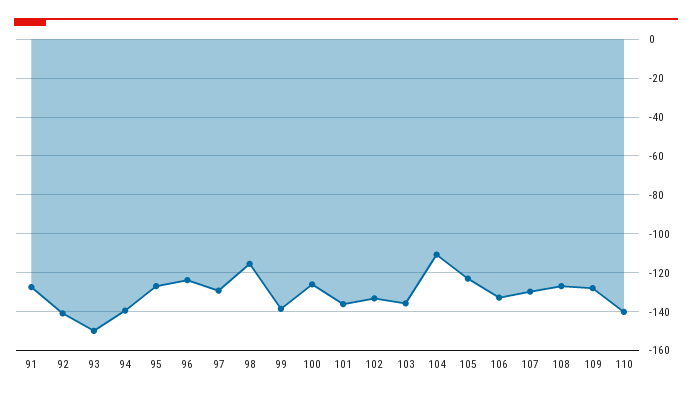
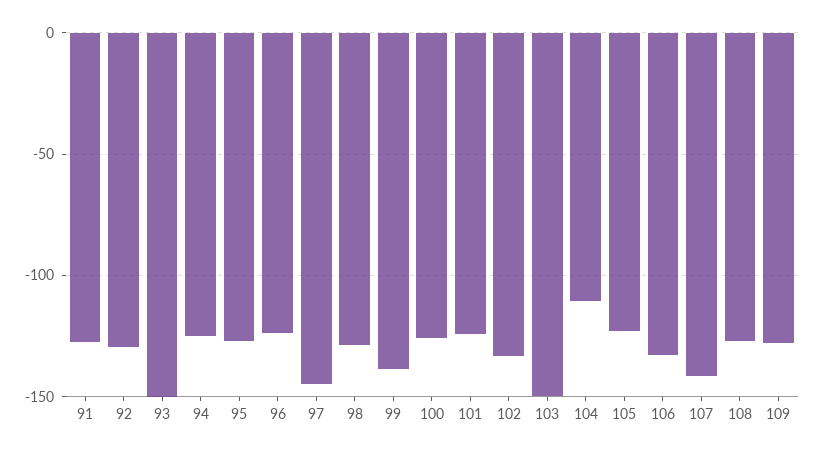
  {
    "91": -125,
-   "92": -140,
+   "92": -130,
    "93": -150,
-   "94": -140,
+   "94": -125,
    "95": -125,
    "96": -125,
-   "97": -130,
+   "97": -145,
-   "98": -115,
+   "98": -130,
    "99": -140,
    "100": -125,
-   "101": -135,
+   "101": -125,
    "102": -135,
-   "103": -135,
+   "103": -150,
    "104": -110,
    "105": -125,
    "106": -135,
-   "107": -130,
+   "107": -140,
    "108": -125,
-   "109": -130,
+   "109": -130
-   "110": -140
  }

